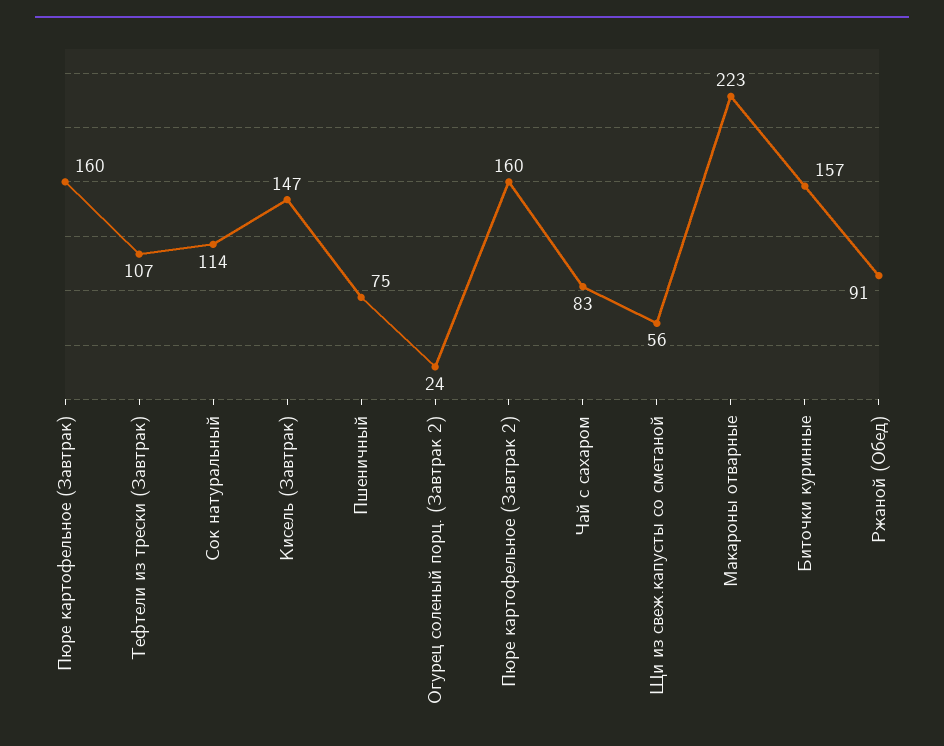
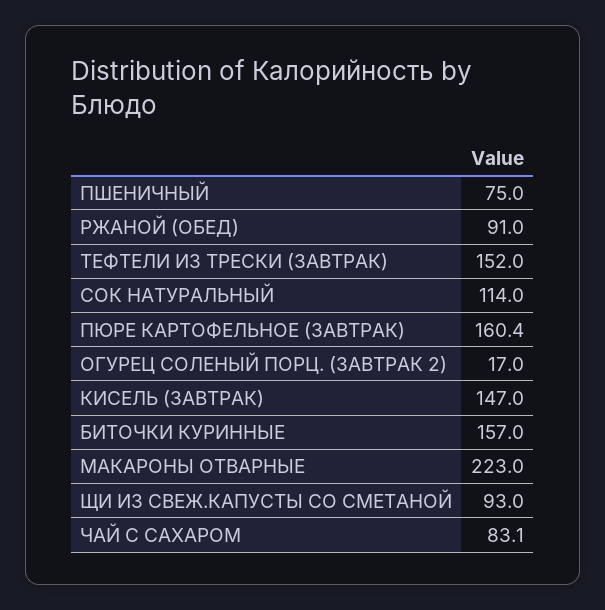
  {
    "Пюре картофельное (Завтрак)": 160.4,
-   "Тефтели из трески (Завтрак)": 107,
+   "Тефтели из трески (Завтрак)": 152,
    "Сок натуральный": 114,
    "Кисель (Завтрак)": 147,
    "Пшеничный": 75,
-   "Огурец соленый порц. (Завтрак 2)": 24,
+   "Огурец соленый порц. (Завтрак 2)": 17,
-   "Пюре картофельное (Завтрак 2)": 160,
    "Чай с сахаром": 83.1,
-   "Щи из свеж.капусты со сметаной": 56,
+   "Щи из свеж.капусты со сметаной": 93,
    "Макароны отварные": 223,
    "Биточки куринные": 157,
    "Ржаной (Обед)": 91
  }

